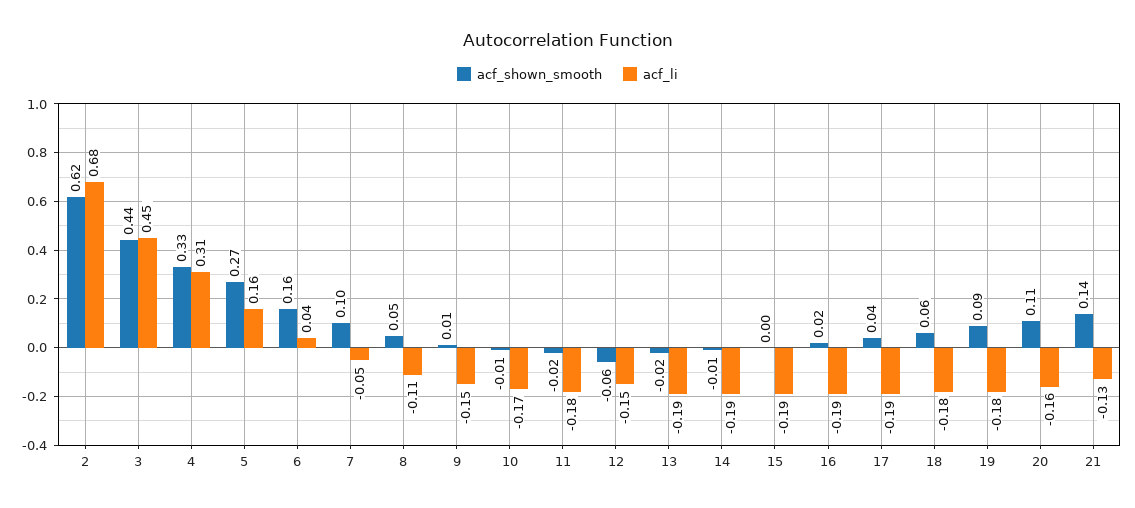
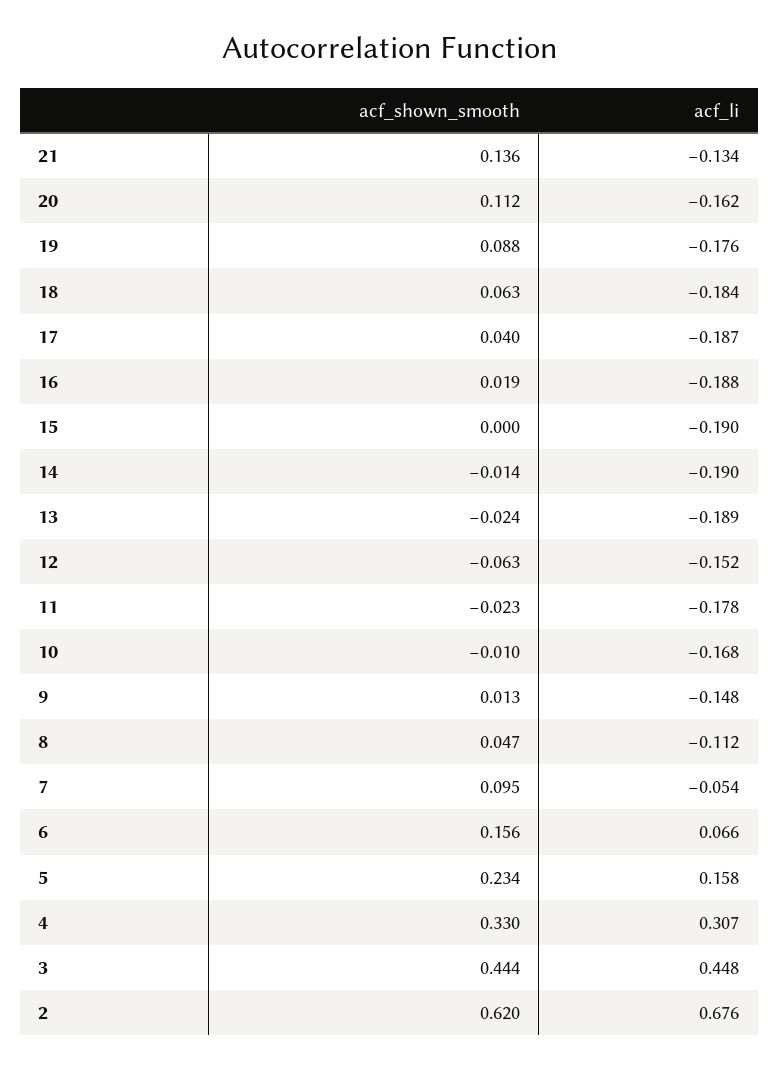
  {
    "acf_shown_smooth": {
      "2": 0.62,
      "3": 0.444,
      "4": 0.33,
-     "5": 0.27,
+     "5": 0.234,
      "6": 0.156,
      "7": 0.095,
      "8": 0.047,
      "9": 0.013,
      "10": -0.01,
      "11": -0.023,
      "12": -0.063,
      "13": -0.024,
      "14": -0.014,
      "15": 0,
      "16": 0.019,
      "17": 0.04,
      "18": 0.063,
      "19": 0.088,
      "20": 0.112,
      "21": 0.136
    },
    "acf_li": {
      "2": 0.676,
      "3": 0.448,
      "4": 0.307,
      "5": 0.158,
-     "6": 0.04,
+     "6": 0.066,
      "7": -0.054,
      "8": -0.112,
      "9": -0.148,
      "10": -0.168,
      "11": -0.178,
      "12": -0.152,
      "13": -0.189,
      "14": -0.19,
      "15": -0.19,
      "16": -0.188,
      "17": -0.187,
      "18": -0.184,
      "19": -0.176,
      "20": -0.162,
      "21": -0.134
    }
  }

